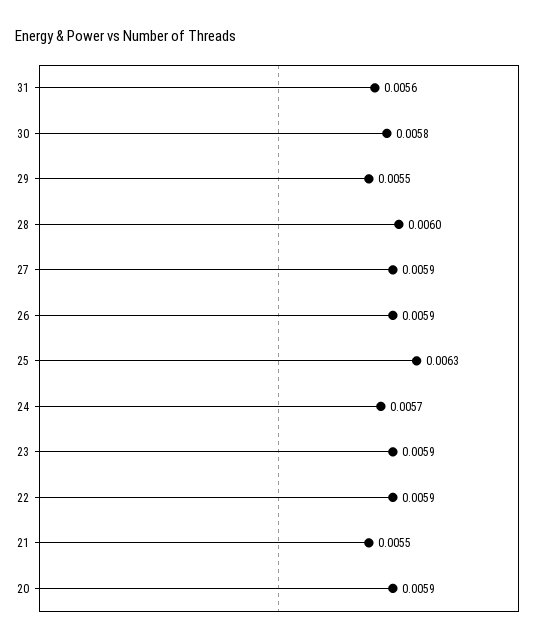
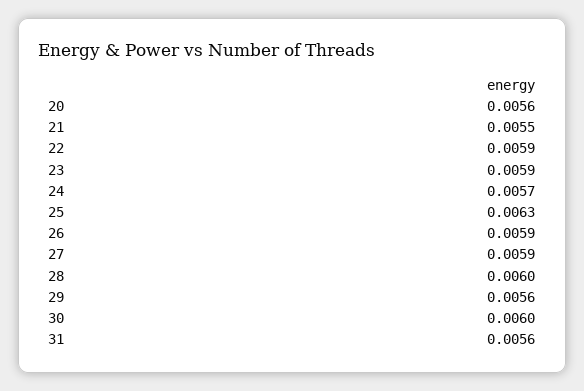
  {
    "31": 0.0056,
-   "30": 0.0058,
+   "30": 0.006,
-   "29": 0.0055,
+   "29": 0.0056,
    "28": 0.006,
    "27": 0.0059,
    "26": 0.0059,
    "25": 0.0063,
    "24": 0.0057,
    "23": 0.0059,
    "22": 0.0059,
    "21": 0.0055,
-   "20": 0.0059
+   "20": 0.0056
  }

